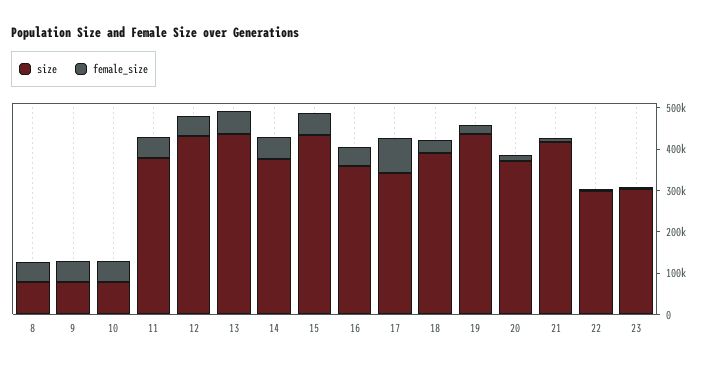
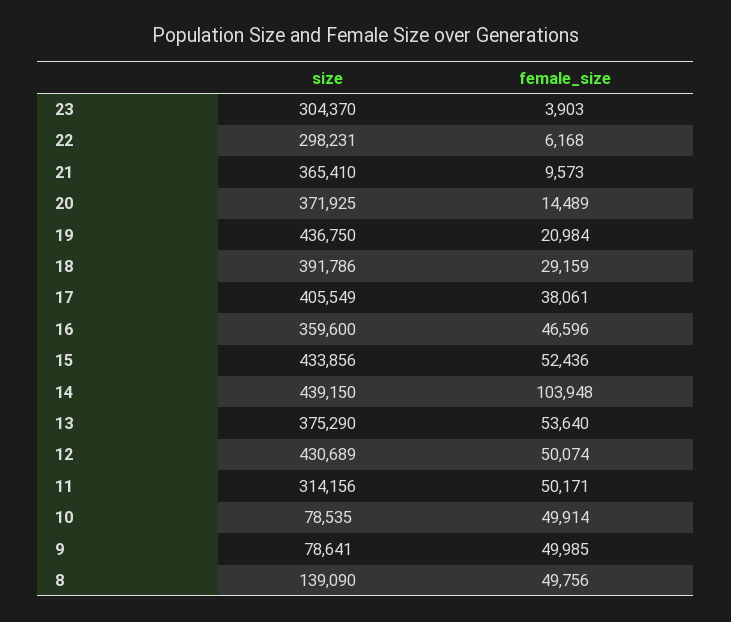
  {
    "size": {
-     "8": 80000,
+     "8": 139090,
      "9": 78641,
      "10": 78535,
-     "11": 380000,
+     "11": 314156,
      "12": 430689,
-     "13": 440000,
+     "13": 375290,
-     "14": 380000,
+     "14": 439150,
      "15": 433856,
      "16": 359600,
-     "17": 340000,
+     "17": 405549,
      "18": 391786,
      "19": 436750,
      "20": 371925,
-     "21": 420000,
+     "21": 365410,
      "22": 298231,
      "23": 304370
    },
    "female_size": {
      "8": 49756,
      "9": 49985,
      "10": 49914,
      "11": 50171,
      "12": 50074,
      "13": 53640,
-     "14": 60000,
+     "14": 103948,
      "15": 52436,
      "16": 46596,
-     "17": 80000,
+     "17": 38061,
      "18": 29159,
      "19": 20984,
      "20": 14489,
      "21": 9573,
      "22": 6168,
      "23": 3903
    }
  }

